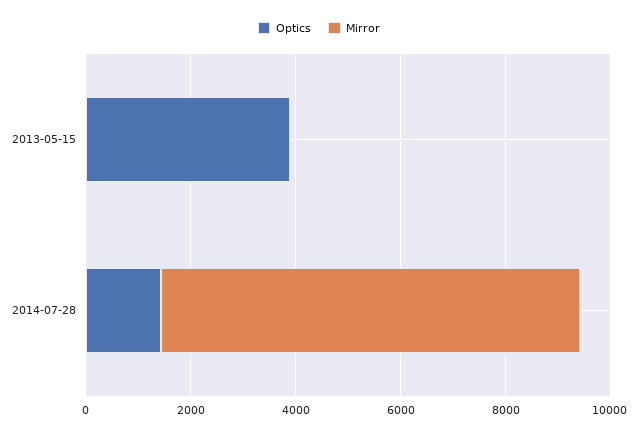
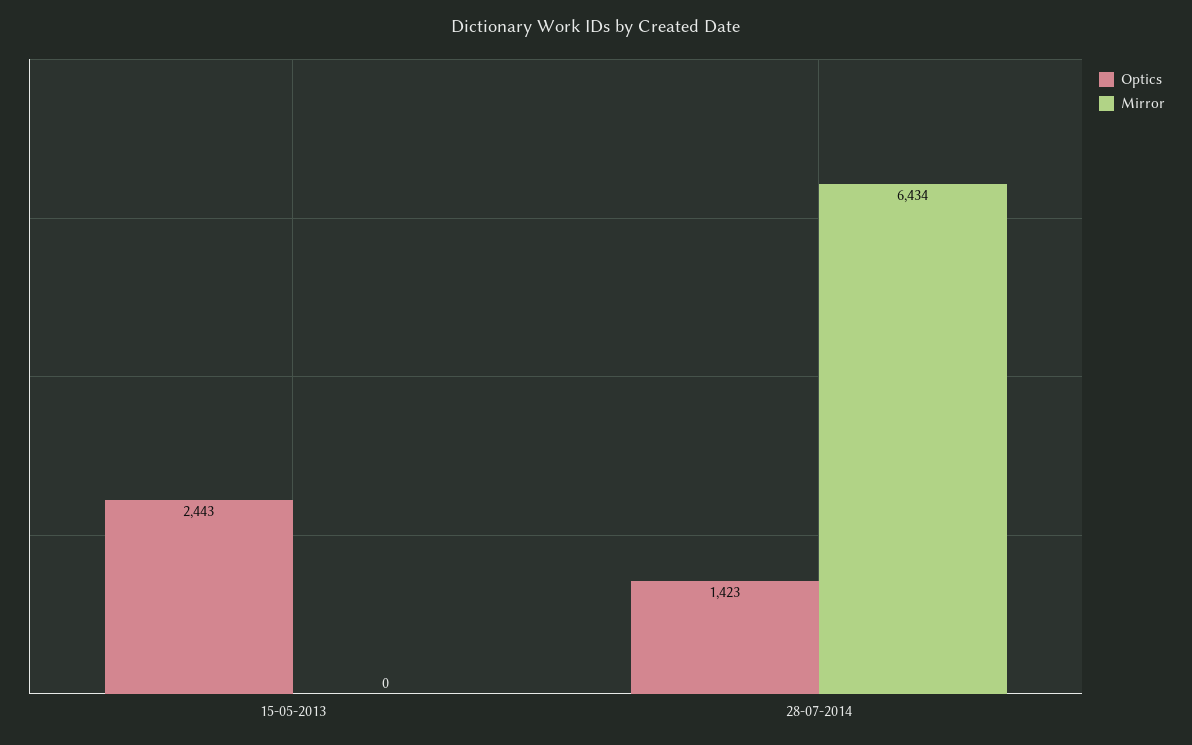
  {
    "Optics": {
-     "2013-05-15": 4000,
+     "2013-05-15": 2443,
      "2014-07-28": 1423
    },
    "Mirror": {
      "2013-05-15": 0,
-     "2014-07-28": 8000
+     "2014-07-28": 6434
    }
  }

